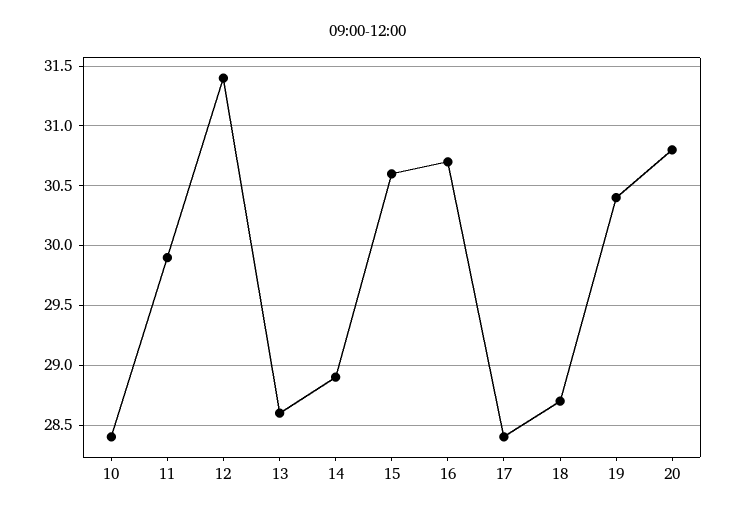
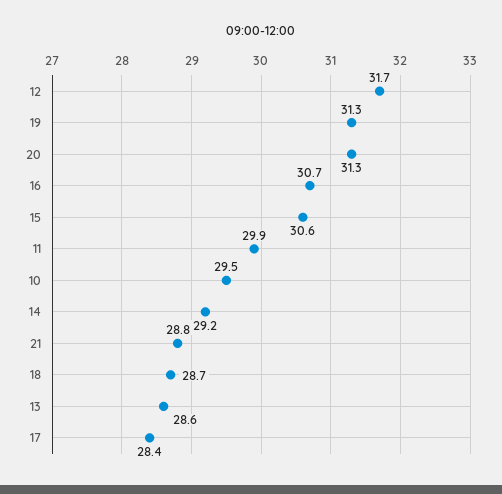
  {
-   "10": 28.4,
+   "10": 29.5,
    "11": 29.9,
-   "12": 31.4,
+   "12": 31.7,
    "13": 28.6,
-   "14": 28.9,
+   "14": 29.2,
    "15": 30.6,
    "16": 30.7,
    "17": 28.4,
    "18": 28.7,
-   "19": 30.4,
+   "19": 31.3,
-   "20": 30.8
+   "20": 31.3,
+   "21": 28.8
  }

